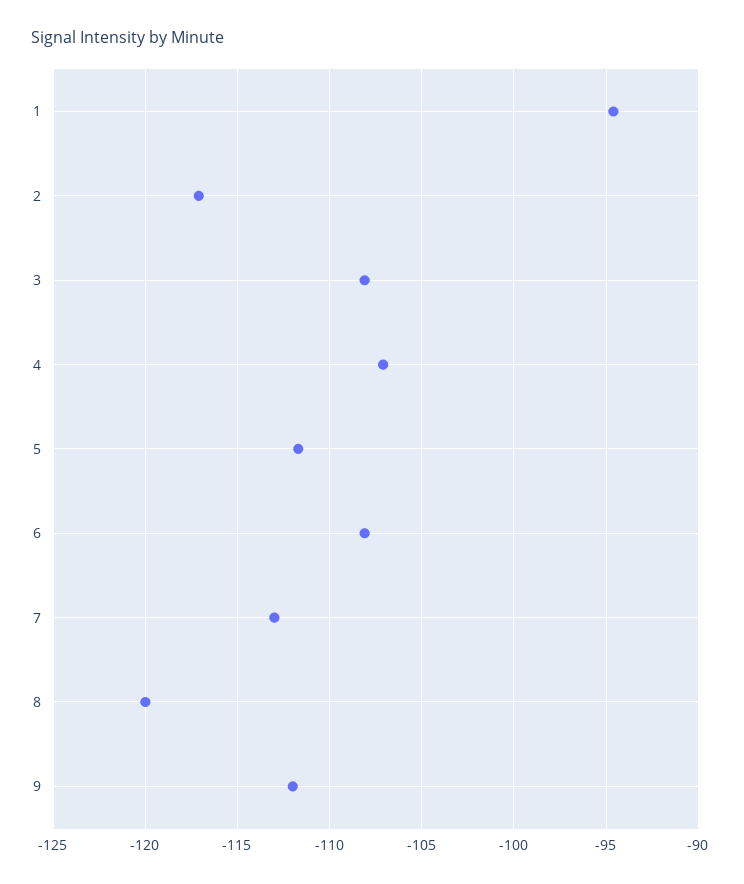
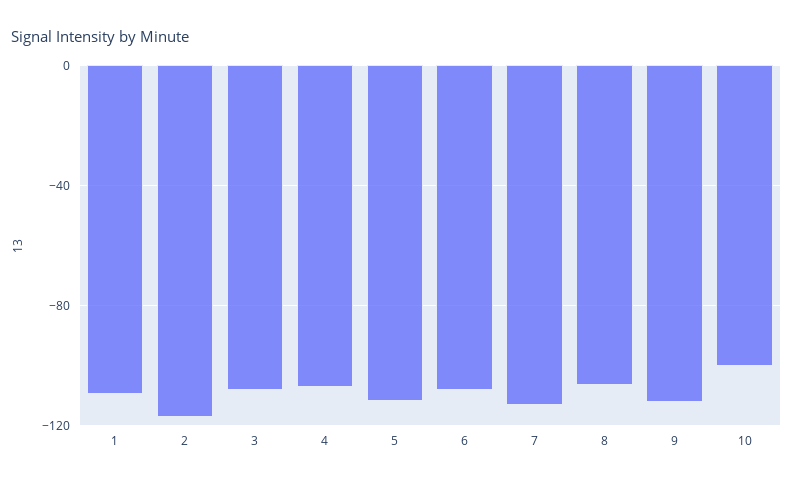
  {
-   "1": -94.5,
+   "1": -110,
    "2": -117,
    "3": -108,
    "4": -107,
    "5": -111.5,
    "6": -108,
    "7": -113,
-   "8": -120,
+   "8": -105,
-   "9": -112
+   "9": -112,
+   "10": -100
  }

